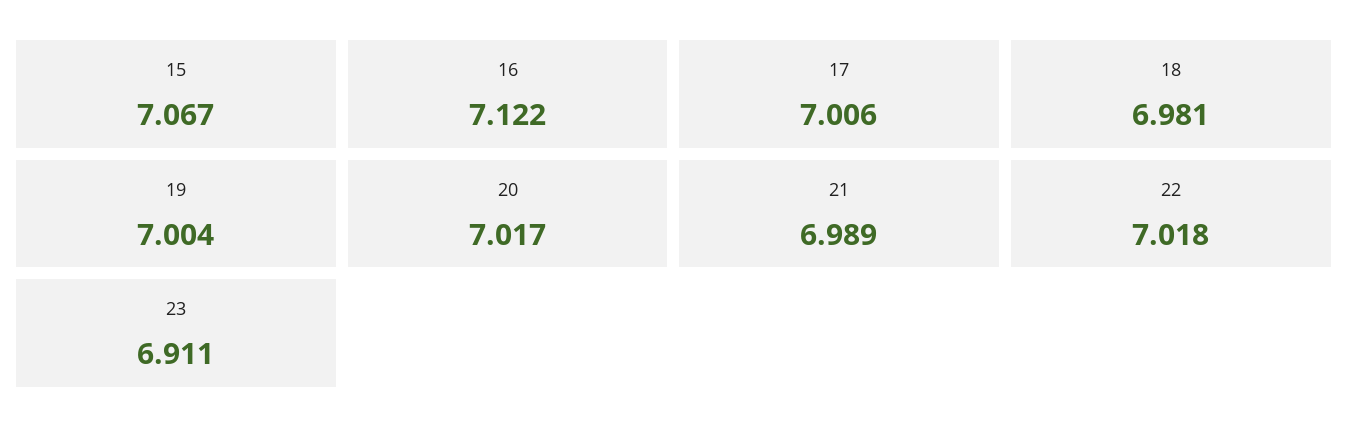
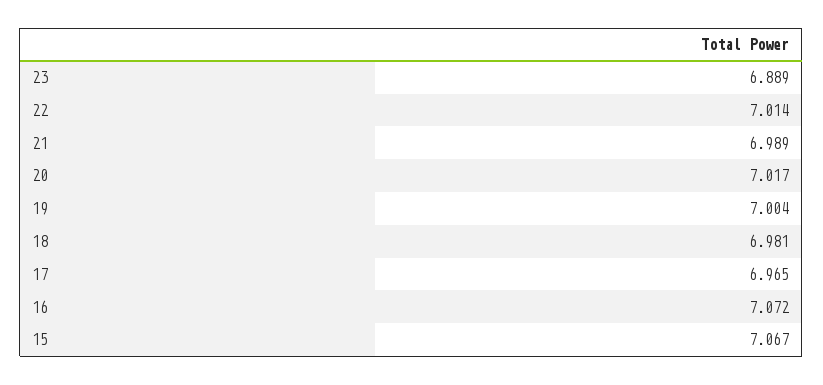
  {
    "15": 7.067,
-   "16": 7.122,
+   "16": 7.072,
-   "17": 7.006,
+   "17": 6.965,
    "18": 6.981,
    "19": 7.004,
    "20": 7.017,
    "21": 6.989,
-   "22": 7.018,
+   "22": 7.014,
-   "23": 6.911
+   "23": 6.889
  }

